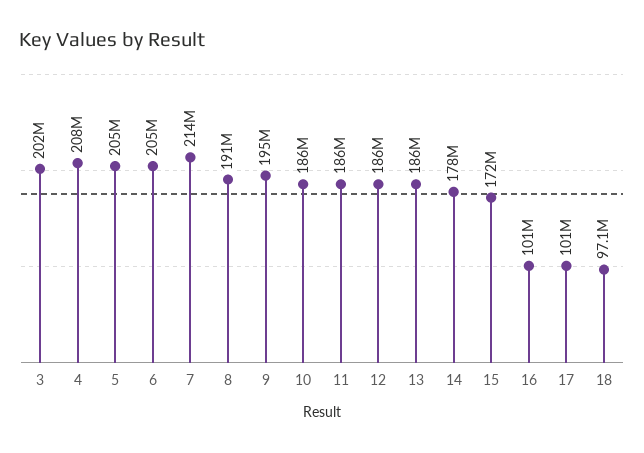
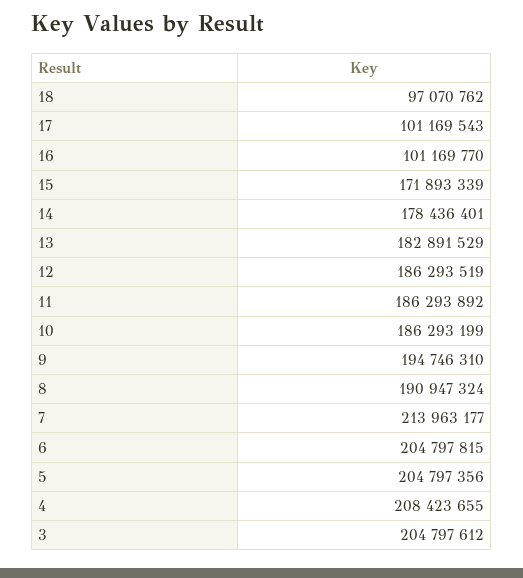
  {
-   "3": 202000000,
+   "3": 204797612,
    "4": 208423655,
    "5": 204797356,
    "6": 204797815,
    "7": 213963177,
    "8": 190947324,
    "9": 194746310,
    "10": 186293199,
    "11": 186293892,
    "12": 186293519,
-   "13": 186000000,
+   "13": 182891529,
    "14": 178436401,
    "15": 171893339,
    "16": 101169770,
    "17": 101169543,
    "18": 97070762
  }

